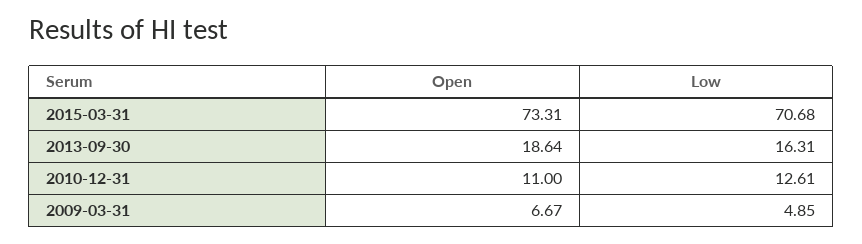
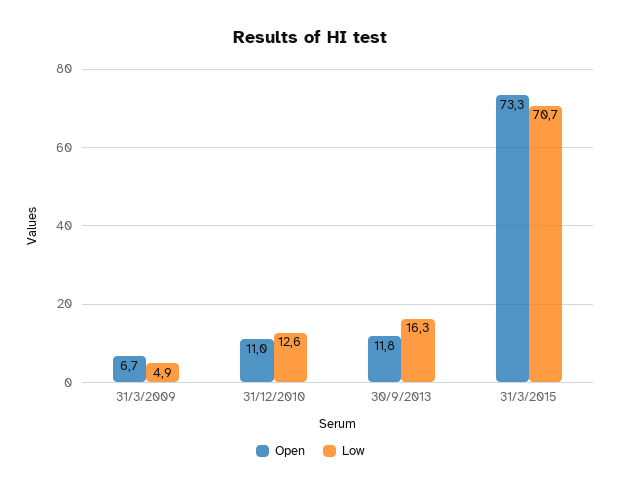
  {
    "Open": {
      "2015-03-31": 73.31,
-     "2013-09-30": 18.64,
+     "2013-09-30": 11.8,
      "2010-12-31": 11,
      "2009-03-31": 6.67
    },
    "Low": {
      "2015-03-31": 70.68,
      "2013-09-30": 16.31,
      "2010-12-31": 12.61,
      "2009-03-31": 4.85
    }
  }

